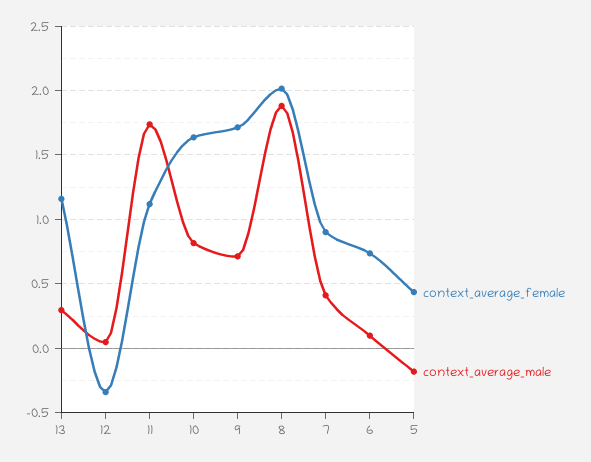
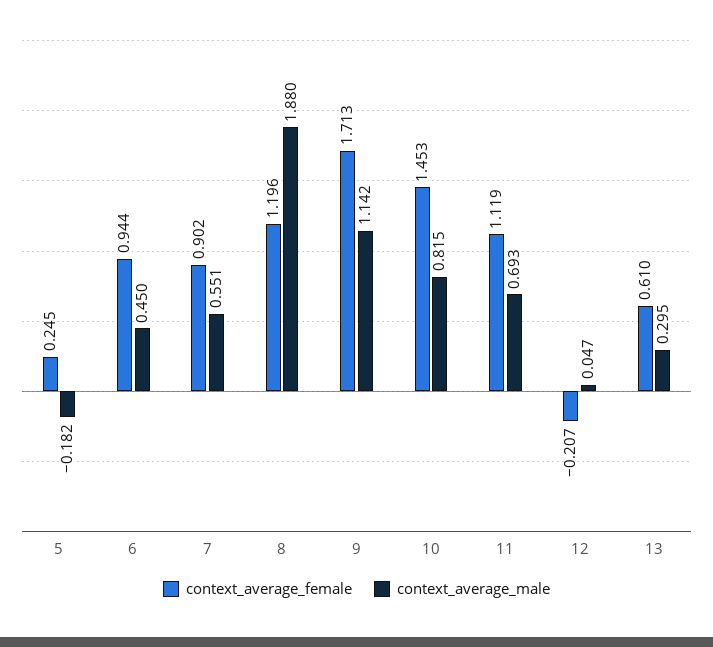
  {
    "context_average_female": {
-     "13": 1.15,
+     "13": 0.61,
-     "12": -0.35,
+     "12": -0.207,
      "11": 1.119,
-     "10": 1.65,
+     "10": 1.453,
      "9": 1.713,
-     "8": 2,
+     "8": 1.196,
      "7": 0.902,
-     "6": 0.75,
+     "6": 0.944,
-     "5": 0.45
+     "5": 0.245
    },
    "context_average_male": {
      "13": 0.295,
      "12": 0.047,
-     "11": 1.75,
+     "11": 0.693,
      "10": 0.815,
-     "9": 0.7,
+     "9": 1.142,
      "8": 1.88,
-     "7": 0.4,
+     "7": 0.551,
-     "6": 0.1,
+     "6": 0.45,
      "5": -0.182
    }
  }

